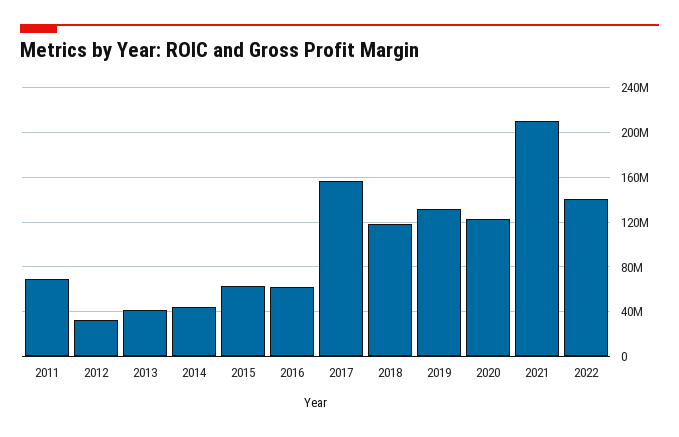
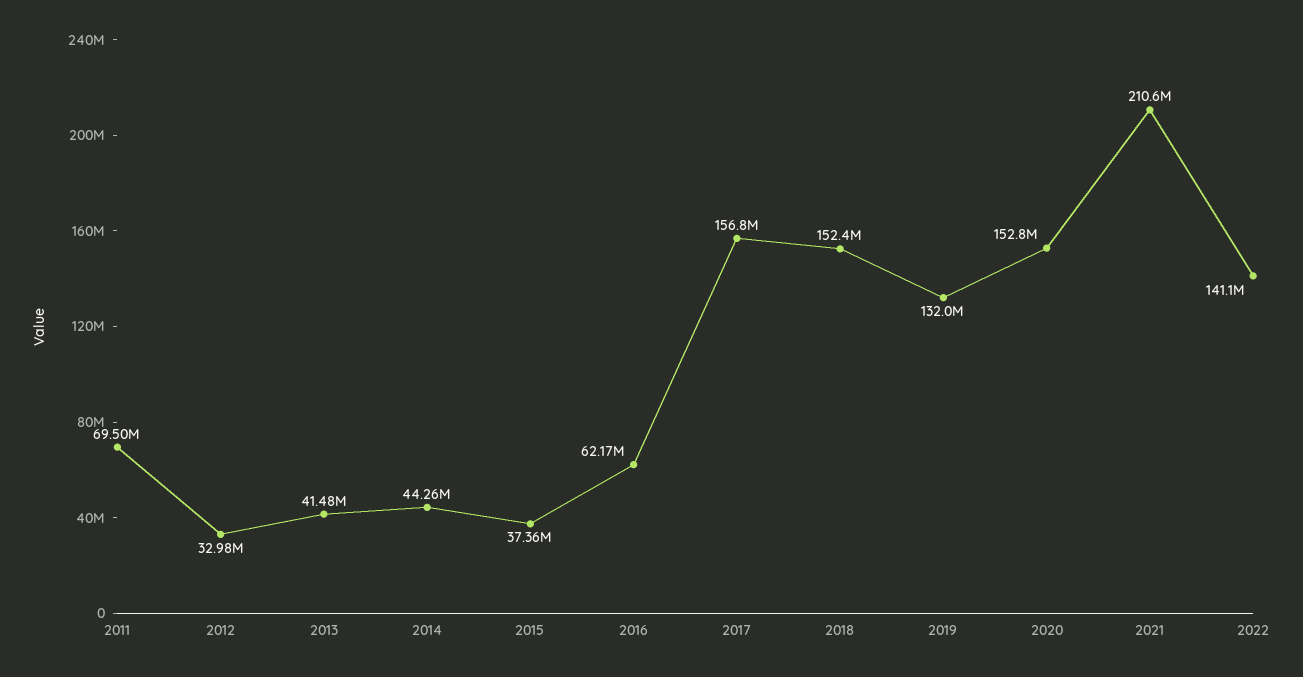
  {
    "2011": 69500000,
    "2012": 32980000,
    "2013": 41480000,
    "2014": 44260000,
-   "2015": 60000000,
+   "2015": 37360000,
    "2016": 62170000,
    "2017": 156800000,
-   "2018": 120000000,
+   "2018": 152400000,
    "2019": 132000000,
-   "2020": 120000000,
+   "2020": 152800000,
    "2021": 210600000,
    "2022": 141100000
  }

